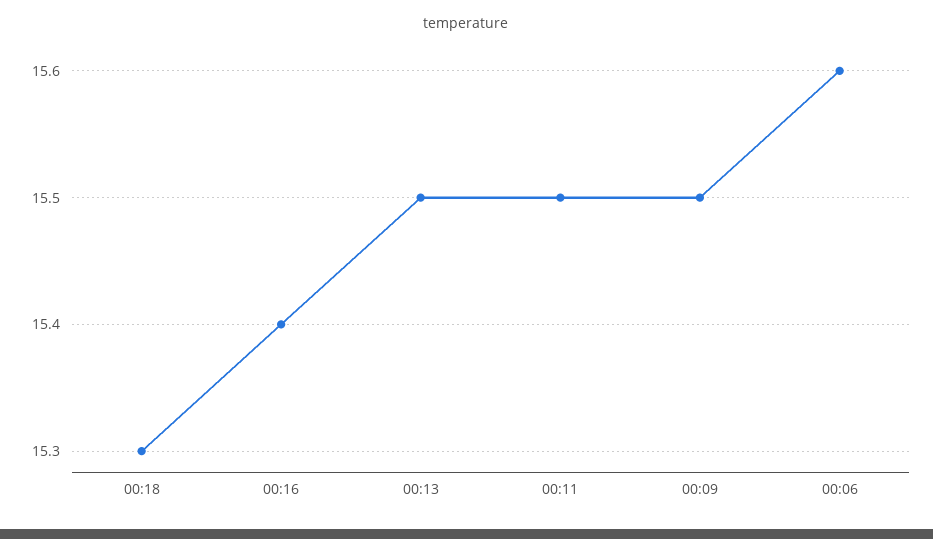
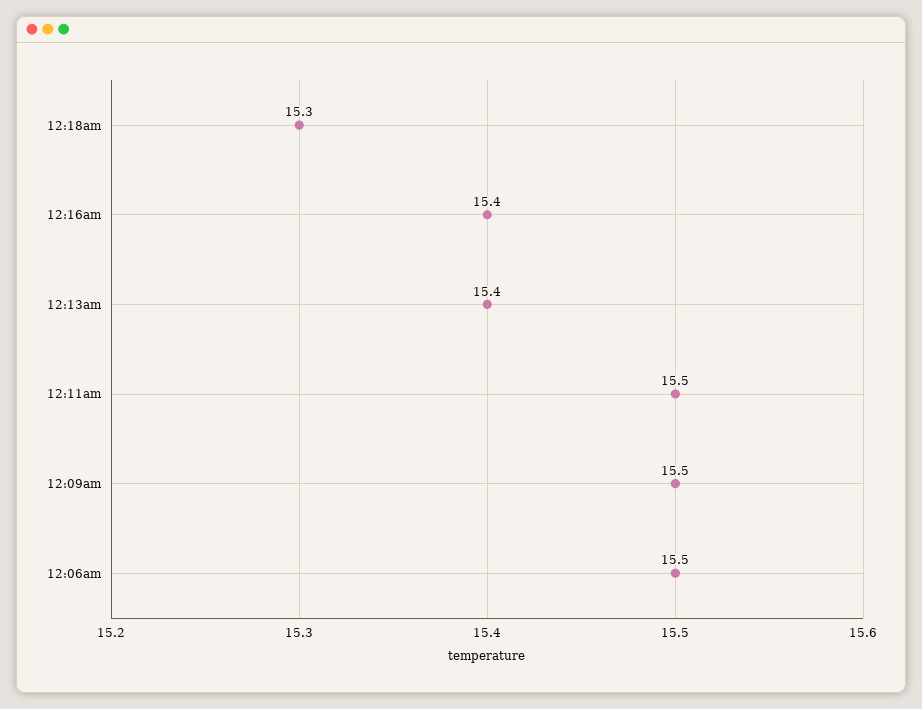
  {
    "00:18": 15.3,
    "00:16": 15.4,
-   "00:13": 15.5,
+   "00:13": 15.4,
    "00:11": 15.5,
    "00:09": 15.5,
-   "00:06": 15.6
+   "00:06": 15.5
  }

